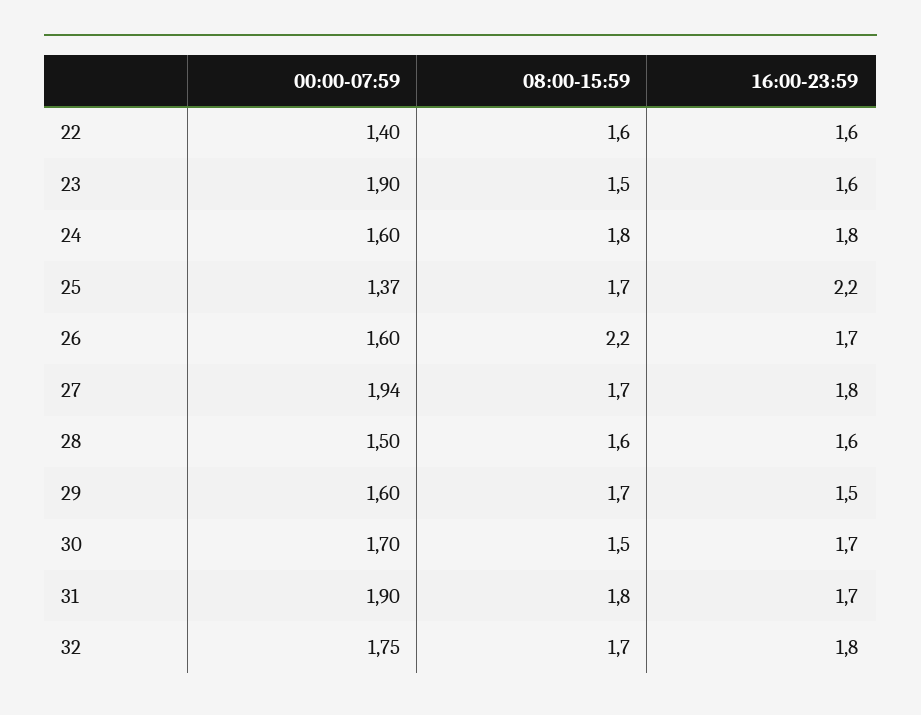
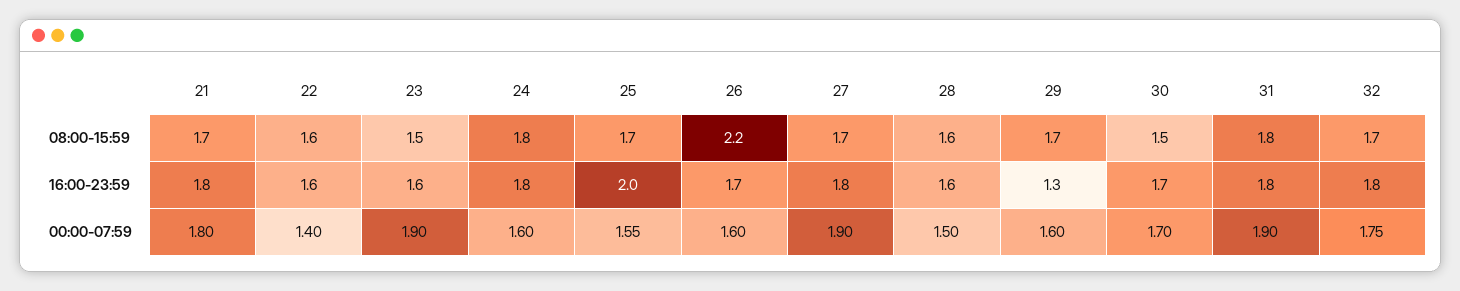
  {
    "00:00-07:59": {
      "22": 1.4,
      "23": 1.9,
      "24": 1.6,
-     "25": 1.37,
+     "25": 1.55,
      "26": 1.6,
-     "27": 1.94,
+     "27": 1.9,
      "28": 1.5,
      "29": 1.6,
      "30": 1.7,
      "31": 1.9,
-     "32": 1.75
+     "32": 1.75,
+     "21": 1.8
    },
    "08:00-15:59": {
      "22": 1.6,
      "23": 1.5,
      "24": 1.8,
      "25": 1.7,
      "26": 2.2,
      "27": 1.7,
      "28": 1.6,
      "29": 1.7,
      "30": 1.5,
      "31": 1.8,
-     "32": 1.7
+     "32": 1.7,
+     "21": 1.7
    },
    "16:00-23:59": {
      "22": 1.6,
      "23": 1.6,
      "24": 1.8,
-     "25": 2.2,
+     "25": 2,
      "26": 1.7,
      "27": 1.8,
      "28": 1.6,
-     "29": 1.5,
+     "29": 1.3,
      "30": 1.7,
-     "31": 1.7,
+     "31": 1.8,
-     "32": 1.8
+     "32": 1.8,
+     "21": 1.8
    }
  }

